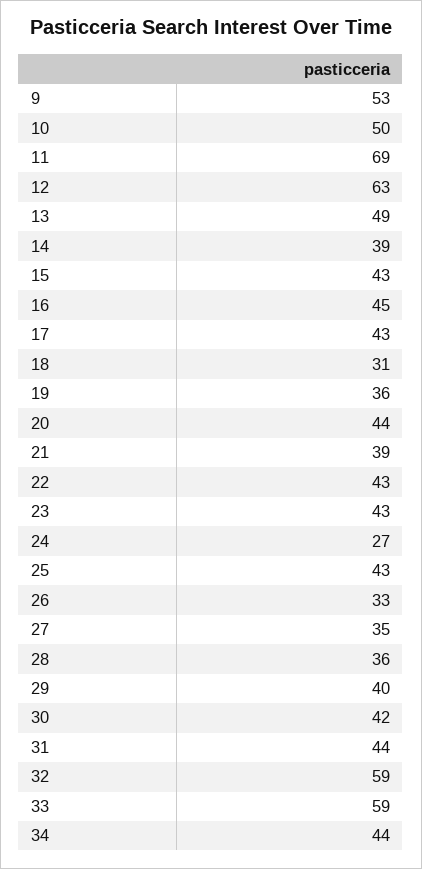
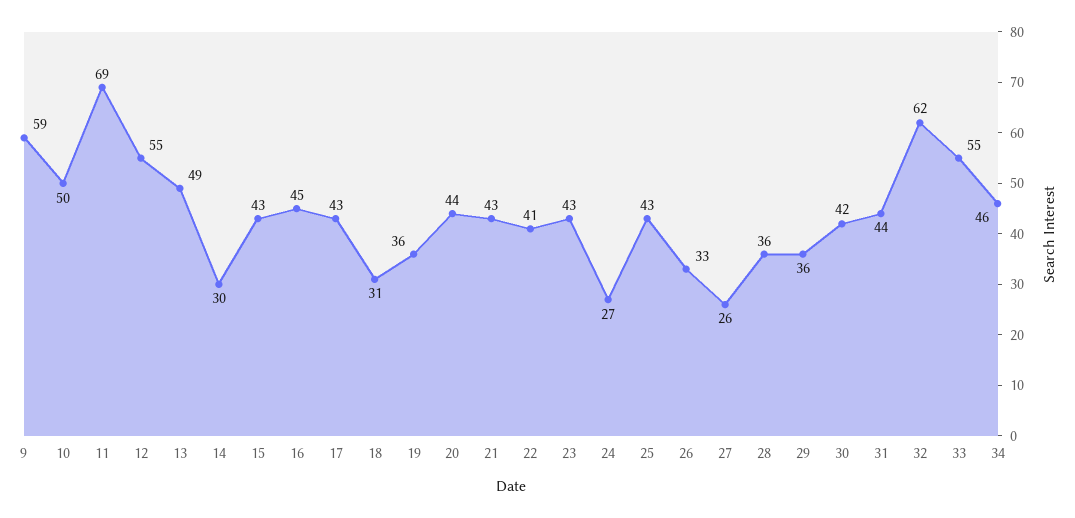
  {
-   "9": 53,
+   "9": 59,
    "10": 50,
    "11": 69,
-   "12": 63,
+   "12": 55,
    "13": 49,
-   "14": 39,
+   "14": 30,
    "15": 43,
    "16": 45,
    "17": 43,
    "18": 31,
    "19": 36,
    "20": 44,
-   "21": 39,
+   "21": 43,
-   "22": 43,
+   "22": 41,
    "23": 43,
    "24": 27,
    "25": 43,
    "26": 33,
-   "27": 35,
+   "27": 26,
    "28": 36,
-   "29": 40,
+   "29": 36,
    "30": 42,
    "31": 44,
-   "32": 59,
+   "32": 62,
-   "33": 59,
+   "33": 55,
-   "34": 44
+   "34": 46
  }

